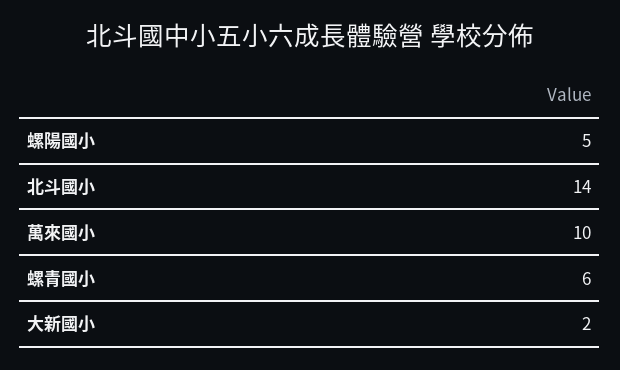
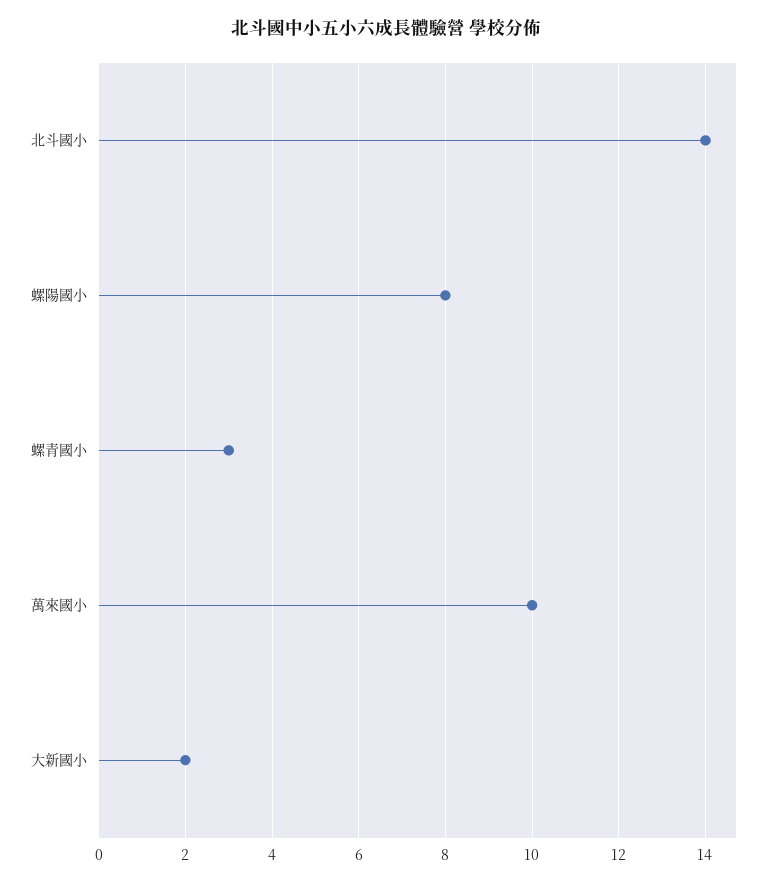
  {
-   "螺陽國小": 5,
+   "螺陽國小": 8,
    "北斗國小": 14,
    "萬來國小": 10,
-   "螺青國小": 6,
+   "螺青國小": 3,
    "大新國小": 2
  }

